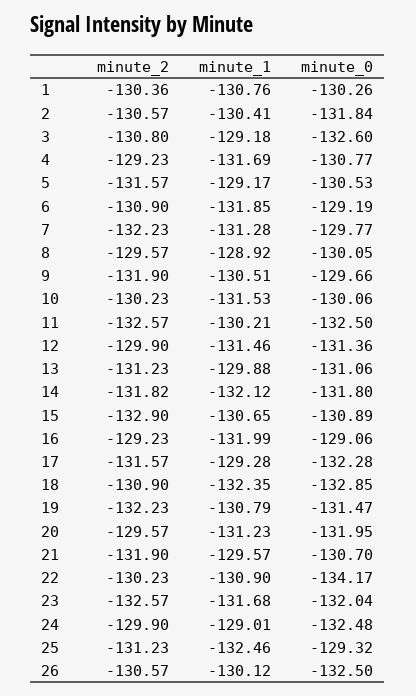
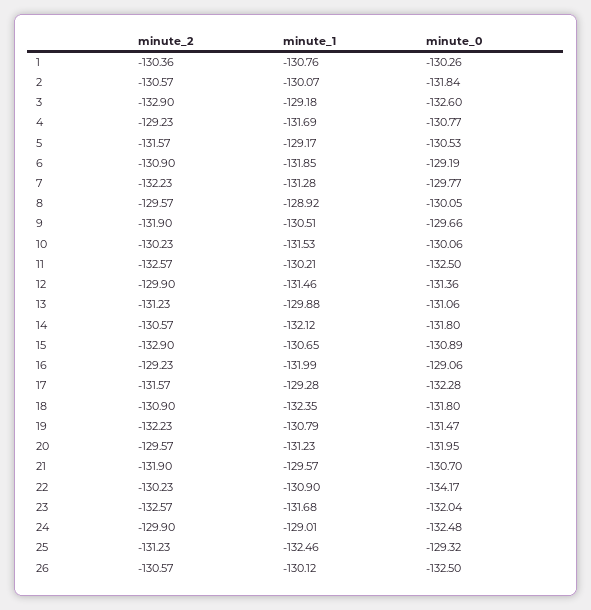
  {
    "minute_2": {
      "1": -130.36,
      "2": -130.57,
-     "3": -130.8,
+     "3": -132.9,
      "4": -129.23,
      "5": -131.57,
      "6": -130.9,
      "7": -132.23,
      "8": -129.57,
      "9": -131.9,
      "10": -130.23,
      "11": -132.57,
      "12": -129.9,
      "13": -131.23,
-     "14": -131.82,
+     "14": -130.57,
      "15": -132.9,
      "16": -129.23,
      "17": -131.57,
      "18": -130.9,
      "19": -132.23,
      "20": -129.57,
      "21": -131.9,
      "22": -130.23,
      "23": -132.57,
      "24": -129.9,
      "25": -131.23,
      "26": -130.57
    },
    "minute_1": {
      "1": -130.76,
-     "2": -130.41,
+     "2": -130.07,
      "3": -129.18,
      "4": -131.69,
      "5": -129.17,
      "6": -131.85,
      "7": -131.28,
      "8": -128.92,
      "9": -130.51,
      "10": -131.53,
      "11": -130.21,
      "12": -131.46,
      "13": -129.88,
      "14": -132.12,
      "15": -130.65,
      "16": -131.99,
      "17": -129.28,
      "18": -132.35,
      "19": -130.79,
      "20": -131.23,
      "21": -129.57,
      "22": -130.9,
      "23": -131.68,
      "24": -129.01,
      "25": -132.46,
      "26": -130.12
    },
    "minute_0": {
      "1": -130.26,
      "2": -131.84,
      "3": -132.6,
      "4": -130.77,
      "5": -130.53,
      "6": -129.19,
      "7": -129.77,
      "8": -130.05,
      "9": -129.66,
      "10": -130.06,
      "11": -132.5,
      "12": -131.36,
      "13": -131.06,
      "14": -131.8,
      "15": -130.89,
      "16": -129.06,
      "17": -132.28,
-     "18": -132.85,
+     "18": -131.8,
      "19": -131.47,
      "20": -131.95,
      "21": -130.7,
      "22": -134.17,
      "23": -132.04,
      "24": -132.48,
      "25": -129.32,
      "26": -132.5
    }
  }

